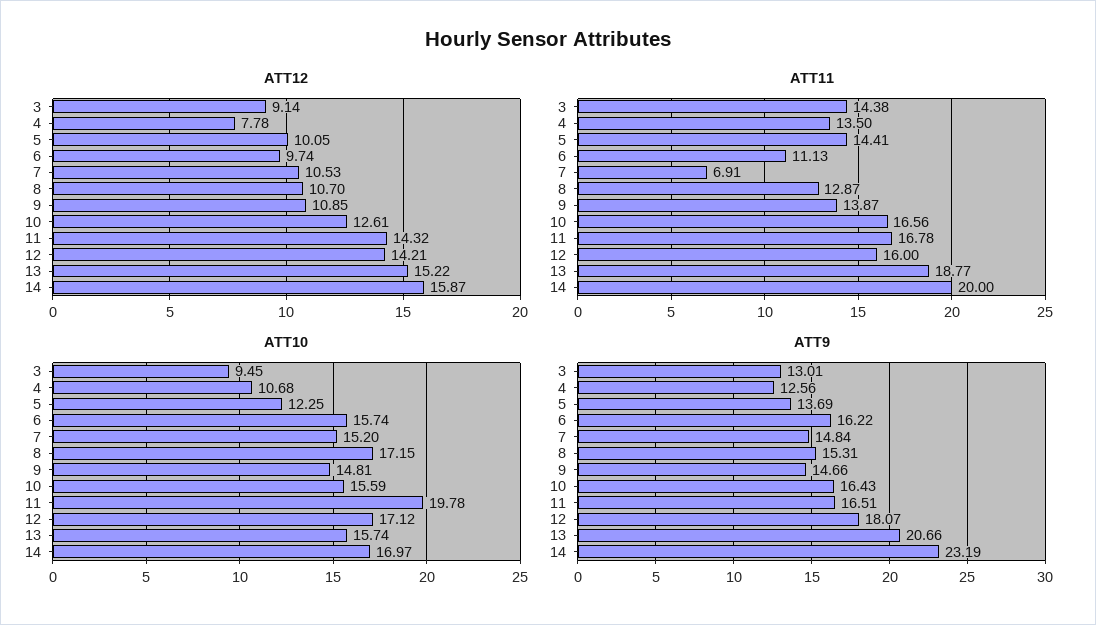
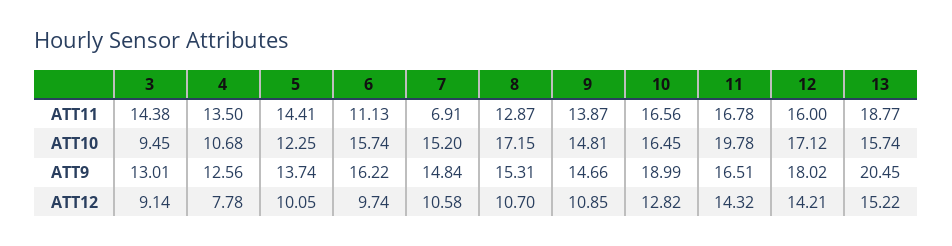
  {
    "ATT12": {
      "3": 9.14,
      "4": 7.78,
      "5": 10.05,
      "6": 9.74,
-     "7": 10.53,
+     "7": 10.58,
      "8": 10.7,
      "9": 10.85,
-     "10": 12.61,
+     "10": 12.82,
      "11": 14.32,
      "12": 14.21,
-     "13": 15.22,
+     "13": 15.22
-     "14": 15.87
    },
    "ATT11": {
      "3": 14.38,
      "4": 13.5,
      "5": 14.41,
      "6": 11.13,
      "7": 6.91,
      "8": 12.87,
      "9": 13.87,
      "10": 16.56,
      "11": 16.78,
      "12": 16,
-     "13": 18.77,
+     "13": 18.77
-     "14": 20
    },
    "ATT10": {
      "3": 9.45,
      "4": 10.68,
      "5": 12.25,
      "6": 15.74,
      "7": 15.2,
      "8": 17.15,
      "9": 14.81,
-     "10": 15.59,
+     "10": 16.45,
      "11": 19.78,
      "12": 17.12,
-     "13": 15.74,
+     "13": 15.74
-     "14": 16.97
    },
    "ATT9": {
      "3": 13.01,
      "4": 12.56,
-     "5": 13.69,
+     "5": 13.74,
      "6": 16.22,
      "7": 14.84,
      "8": 15.31,
      "9": 14.66,
-     "10": 16.43,
+     "10": 18.99,
      "11": 16.51,
-     "12": 18.07,
+     "12": 18.02,
-     "13": 20.66,
+     "13": 20.45
-     "14": 23.19
    }
  }

